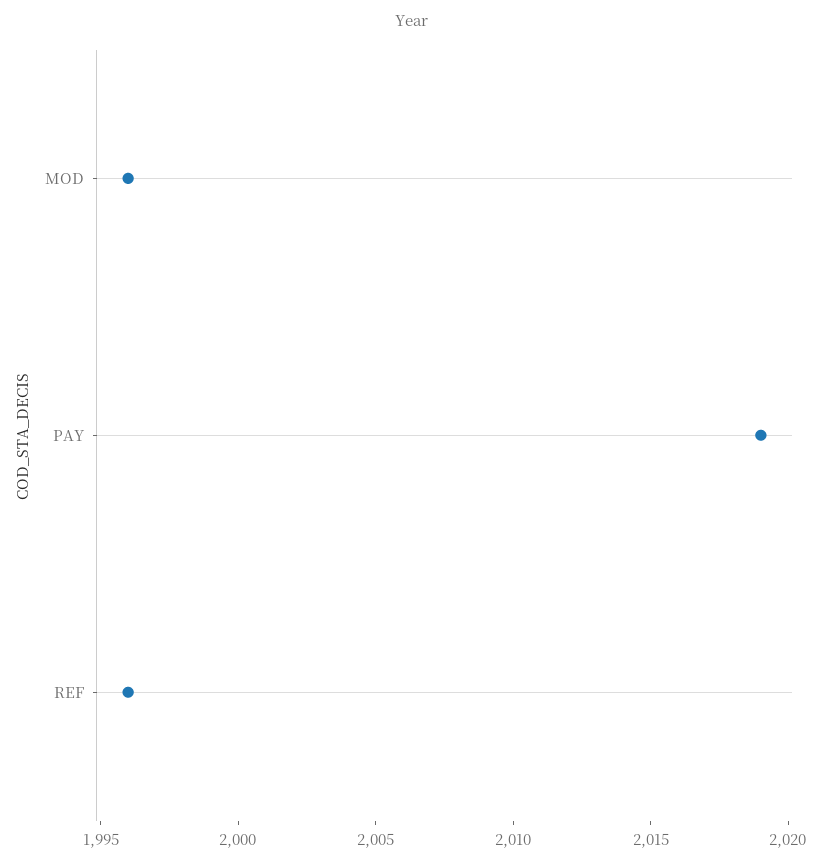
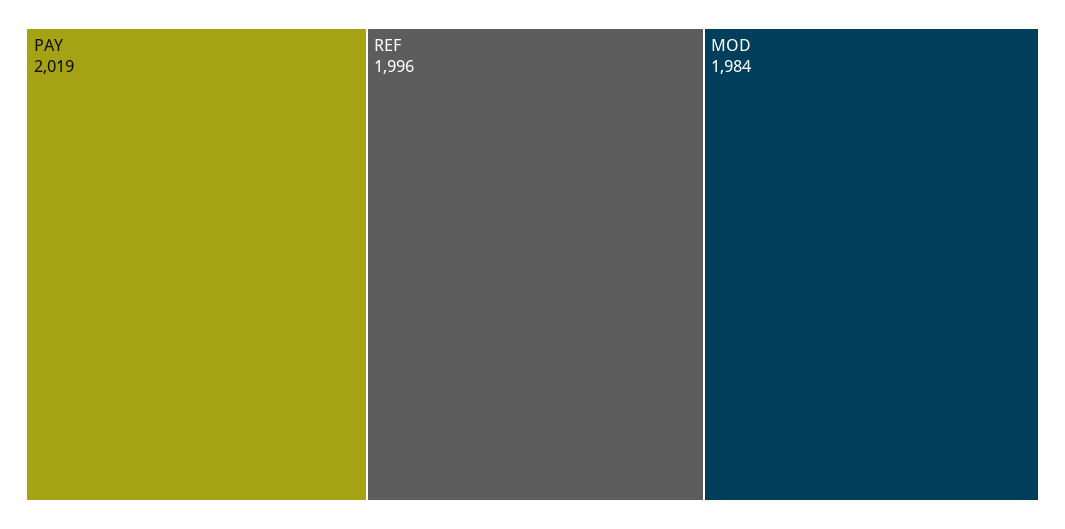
  {
-   "MOD": 1996,
+   "MOD": 1984,
    "PAY": 2019,
    "REF": 1996
  }

